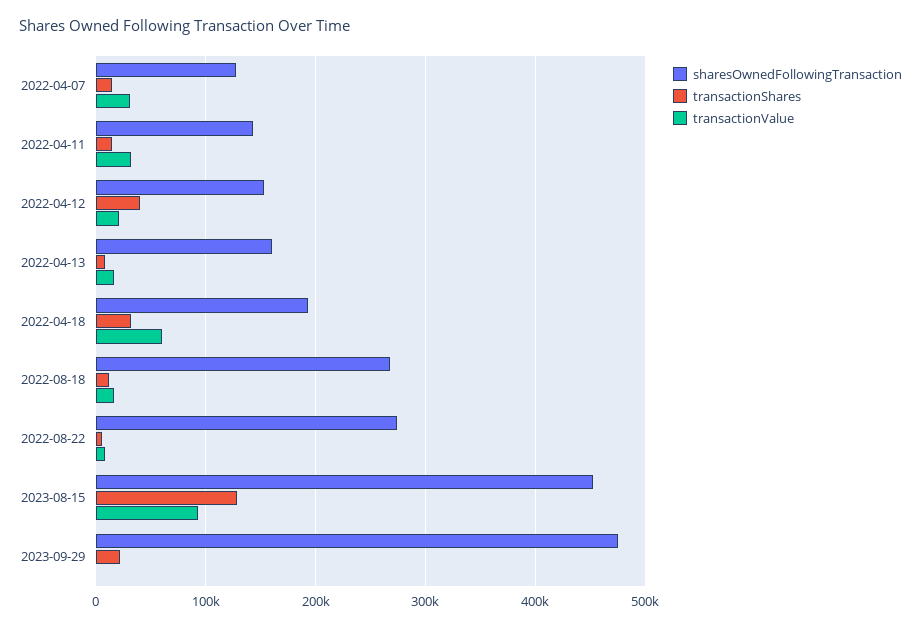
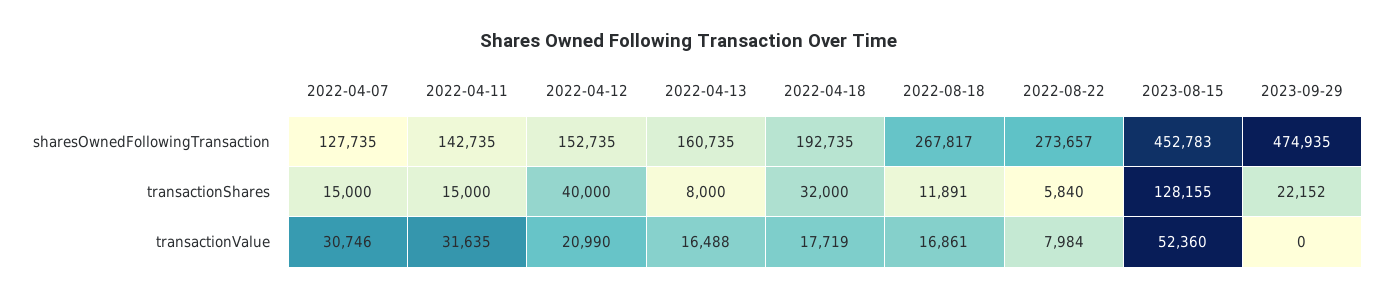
  {
    "sharesOwnedFollowingTransaction": {
      "2022-04-07": 127735,
      "2022-04-11": 142735,
      "2022-04-12": 152735,
      "2022-04-13": 160735,
      "2022-04-18": 192735,
      "2022-08-18": 267817,
      "2022-08-22": 273657,
      "2023-08-15": 452783,
      "2023-09-29": 474935
    },
    "transactionShares": {
      "2022-04-07": 15000,
      "2022-04-11": 15000,
      "2022-04-12": 40000,
      "2022-04-13": 8000,
      "2022-04-18": 32000,
      "2022-08-18": 11891,
      "2022-08-22": 5840,
      "2023-08-15": 128155,
      "2023-09-29": 22152
    },
    "transactionValue": {
      "2022-04-07": 30746,
      "2022-04-11": 31635,
      "2022-04-12": 20990,
      "2022-04-13": 16488,
-     "2022-04-18": 60000,
+     "2022-04-18": 17719,
      "2022-08-18": 16861,
      "2022-08-22": 7984,
-     "2023-08-15": 90000,
+     "2023-08-15": 52360,
      "2023-09-29": 0
    }
  }

